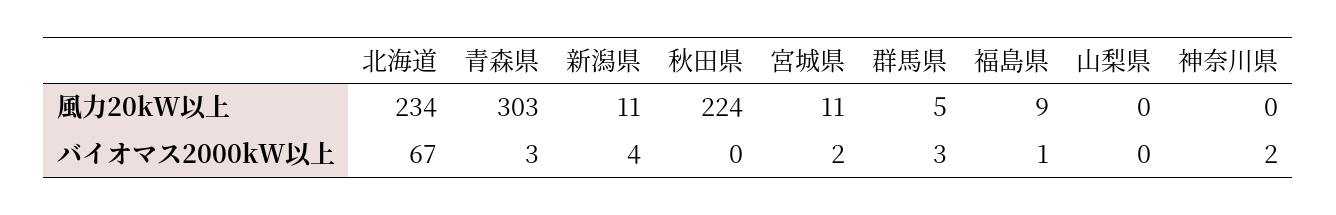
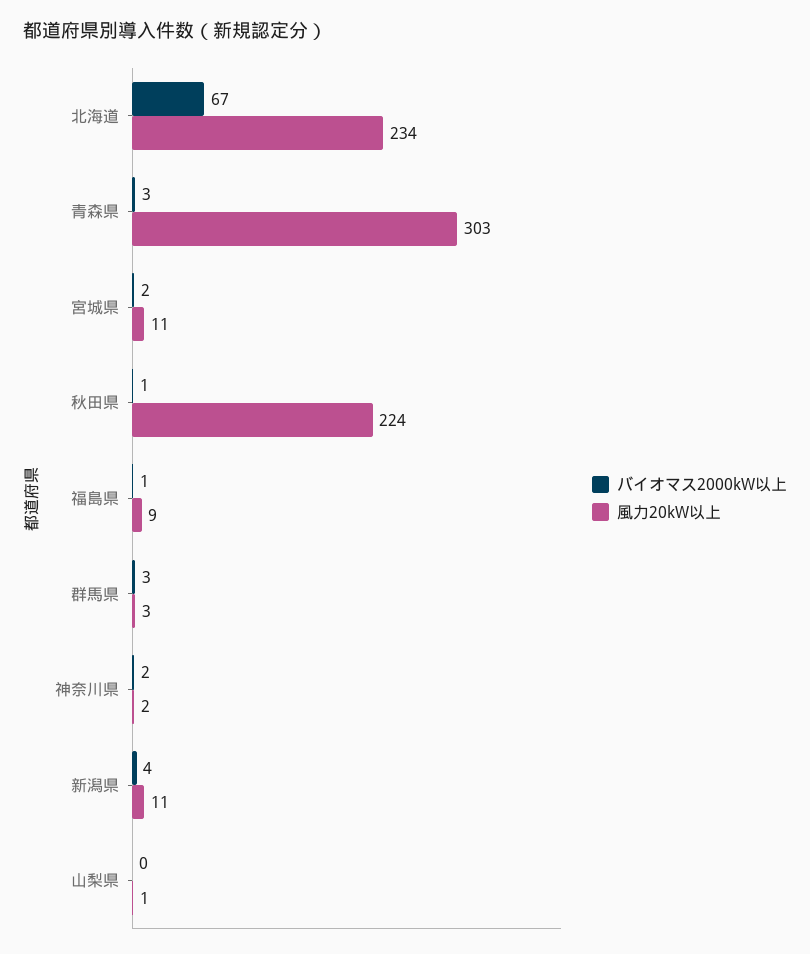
  {
    "風力20kW以上": {
      "北海道": 234,
      "青森県": 303,
      "新潟県": 11,
      "秋田県": 224,
      "宮城県": 11,
-     "群馬県": 5,
+     "群馬県": 3,
      "福島県": 9,
-     "山梨県": 0,
+     "山梨県": 1,
-     "神奈川県": 0
+     "神奈川県": 2
    },
    "バイオマス2000kW以上": {
      "北海道": 67,
      "青森県": 3,
      "新潟県": 4,
-     "秋田県": 0,
+     "秋田県": 1,
      "宮城県": 2,
      "群馬県": 3,
      "福島県": 1,
      "山梨県": 0,
      "神奈川県": 2
    }
  }

